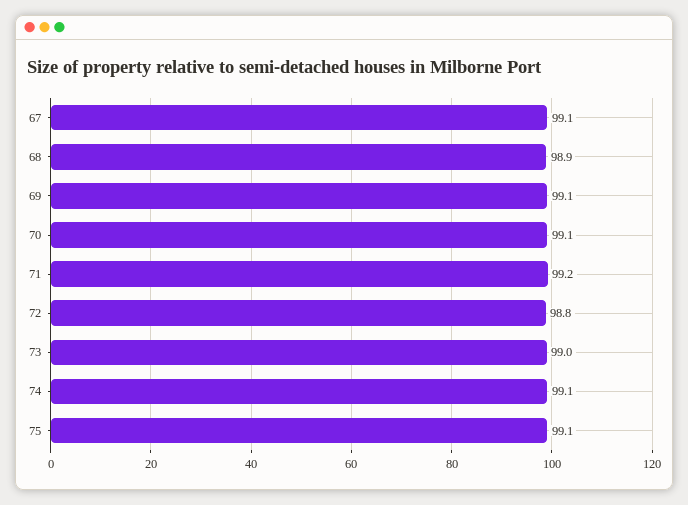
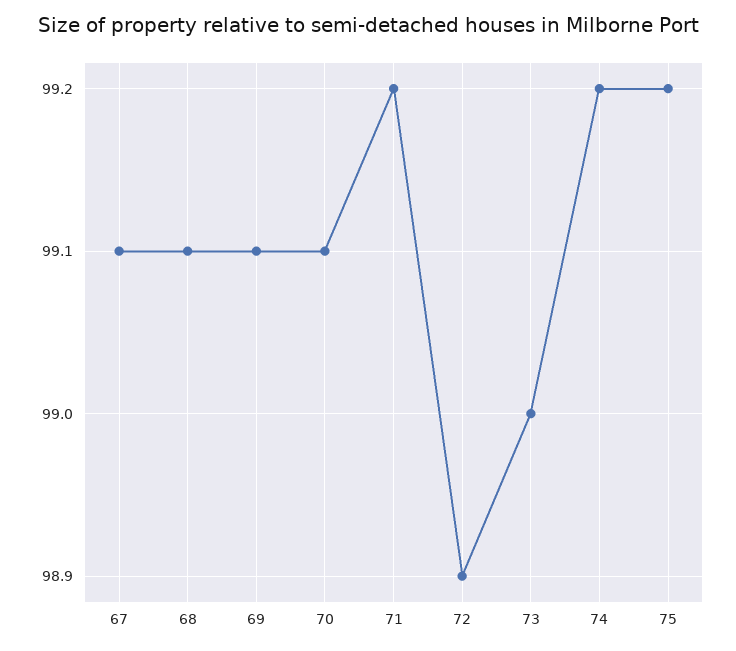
  {
    "67": 99.1,
-   "68": 98.9,
+   "68": 99.1,
    "69": 99.1,
    "70": 99.1,
    "71": 99.2,
-   "72": 98.8,
+   "72": 98.9,
    "73": 99,
-   "74": 99.1,
+   "74": 99.2,
-   "75": 99.1
+   "75": 99.2
  }

